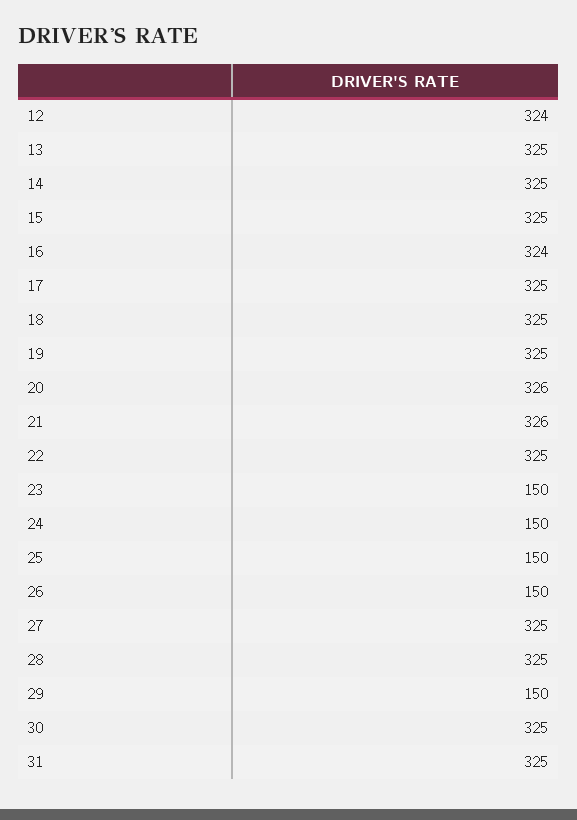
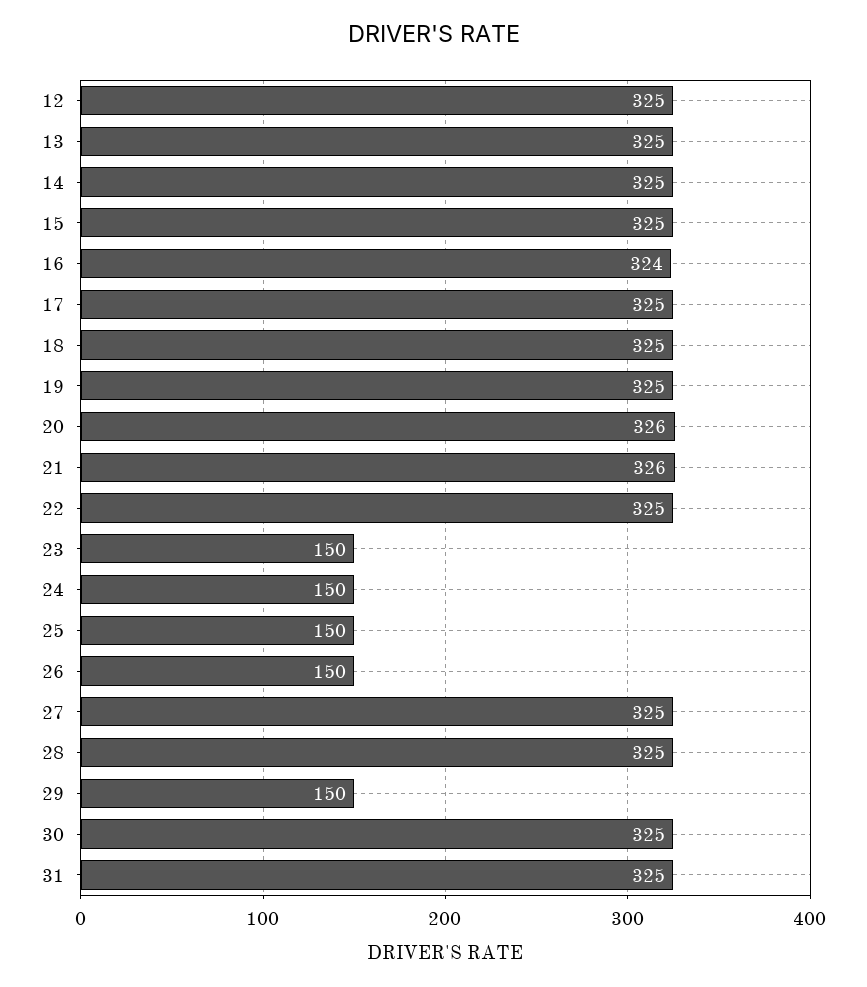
  {
-   "12": 324,
+   "12": 325,
    "13": 325,
    "14": 325,
    "15": 325,
    "16": 324,
    "17": 325,
    "18": 325,
    "19": 325,
    "20": 326,
    "21": 326,
    "22": 325,
    "23": 150,
    "24": 150,
    "25": 150,
    "26": 150,
    "27": 325,
    "28": 325,
    "29": 150,
    "30": 325,
    "31": 325
  }

